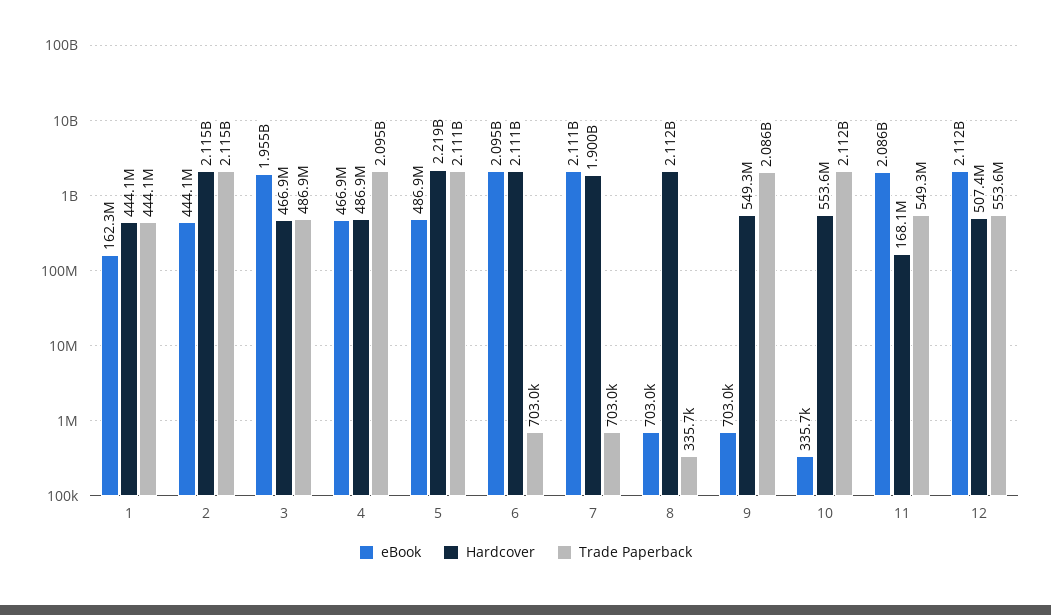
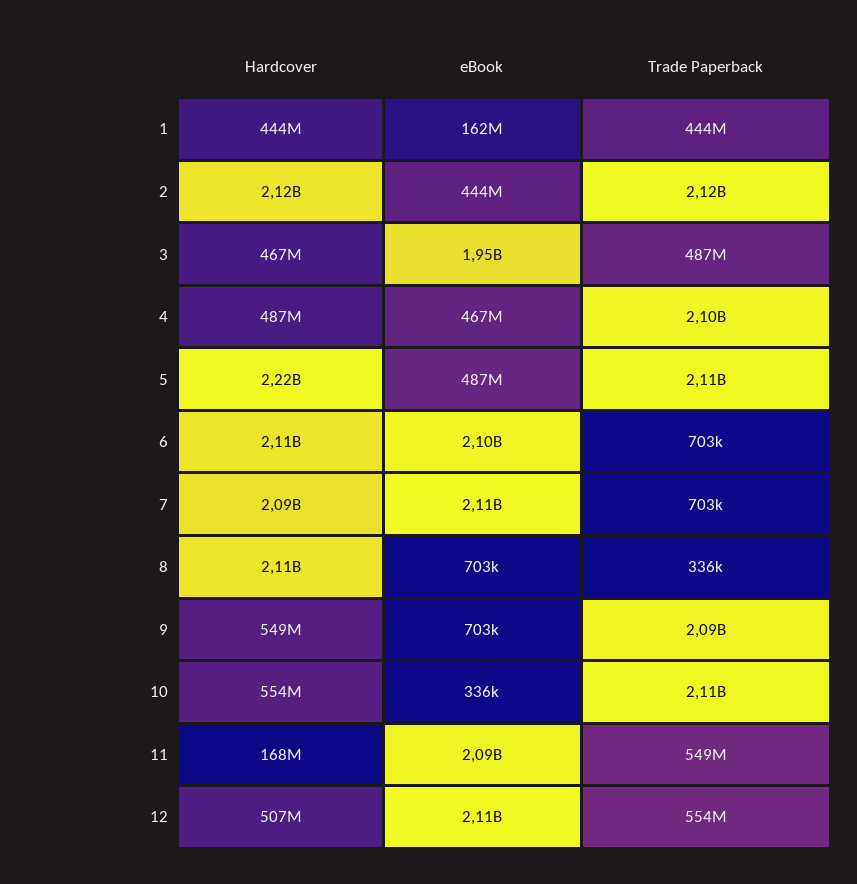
  {
    "eBook": {
      "1": 162300000,
      "2": 444100000,
      "3": 1955000000,
      "4": 466900000,
      "5": 486900000,
      "6": 2095000000,
      "7": 2111000000,
      "8": 703000,
      "9": 703000,
      "10": 335700,
      "11": 2086000000,
      "12": 2112000000
    },
    "Hardcover": {
      "1": 444100000,
      "2": 2115000000,
      "3": 466900000,
      "4": 486900000,
      "5": 2219000000,
      "6": 2111000000,
-     "7": 1900000000,
+     "7": 2090000000,
      "8": 2112000000,
      "9": 549300000,
      "10": 553600000,
      "11": 168100000,
      "12": 507400000
    },
    "Trade Paperback": {
      "1": 444100000,
      "2": 2115000000,
      "3": 486900000,
      "4": 2095000000,
      "5": 2111000000,
      "6": 703000,
      "7": 703000,
      "8": 335700,
      "9": 2086000000,
      "10": 2112000000,
      "11": 549300000,
      "12": 553600000
    }
  }

